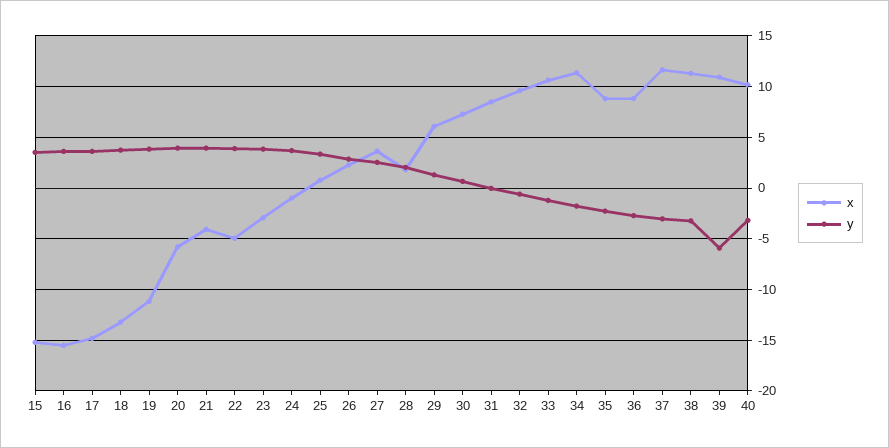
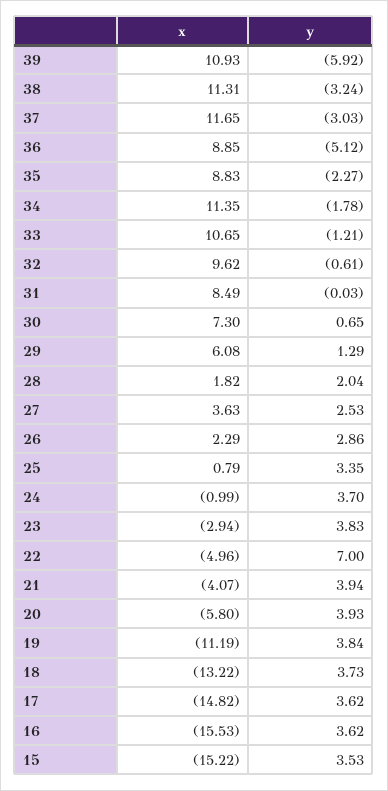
  {
    "x": {
      "15": -15.22,
      "16": -15.53,
      "17": -14.82,
      "18": -13.22,
      "19": -11.19,
      "20": -5.8,
      "21": -4.07,
      "22": -4.96,
      "23": -2.94,
      "24": -0.99,
      "25": 0.79,
      "26": 2.29,
      "27": 3.63,
      "28": 1.82,
      "29": 6.08,
      "30": 7.3,
      "31": 8.49,
      "32": 9.62,
      "33": 10.65,
      "34": 11.35,
      "35": 8.83,
      "36": 8.85,
      "37": 11.65,
      "38": 11.31,
-     "39": 10.93,
+     "39": 10.93
-     "40": 10
    },
    "y": {
      "15": 3.53,
      "16": 3.62,
      "17": 3.62,
      "18": 3.73,
      "19": 3.84,
      "20": 3.93,
      "21": 3.94,
-     "22": 4,
+     "22": 7,
      "23": 3.83,
      "24": 3.7,
      "25": 3.35,
      "26": 2.86,
      "27": 2.53,
      "28": 2.04,
      "29": 1.29,
      "30": 0.65,
      "31": -0.03,
      "32": -0.61,
      "33": -1.21,
      "34": -1.78,
      "35": -2.27,
-     "36": -3,
+     "36": -5.12,
      "37": -3.03,
      "38": -3.24,
-     "39": -5.92,
+     "39": -5.92
-     "40": -3
    }
  }

